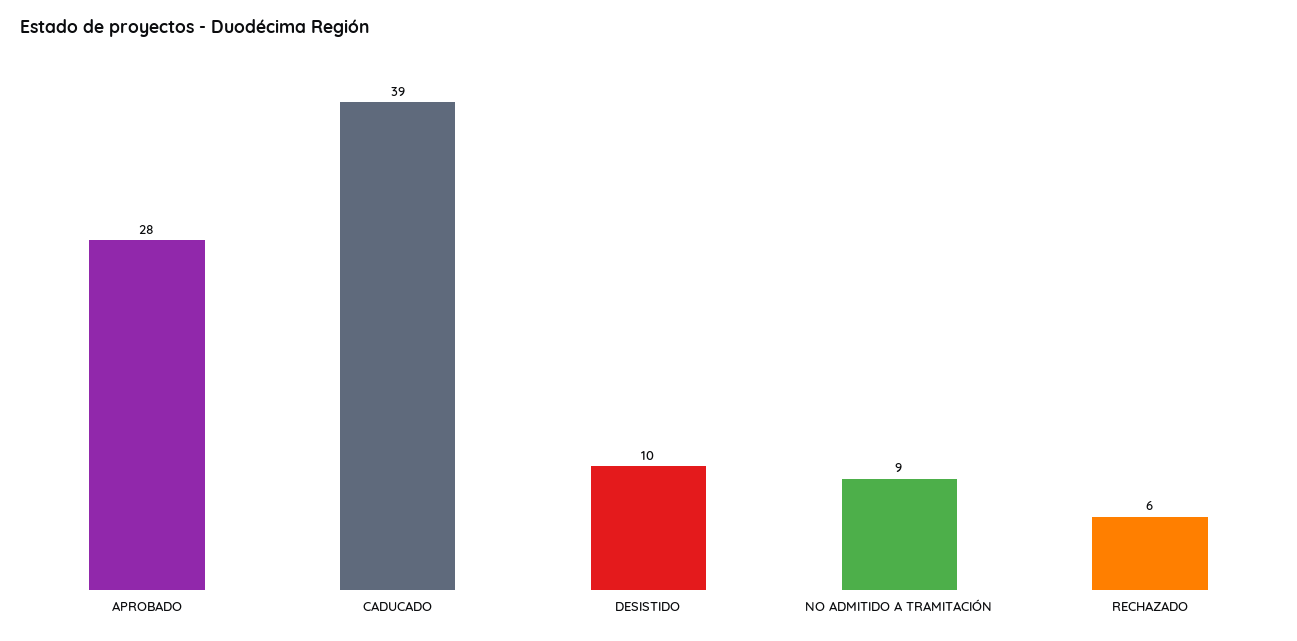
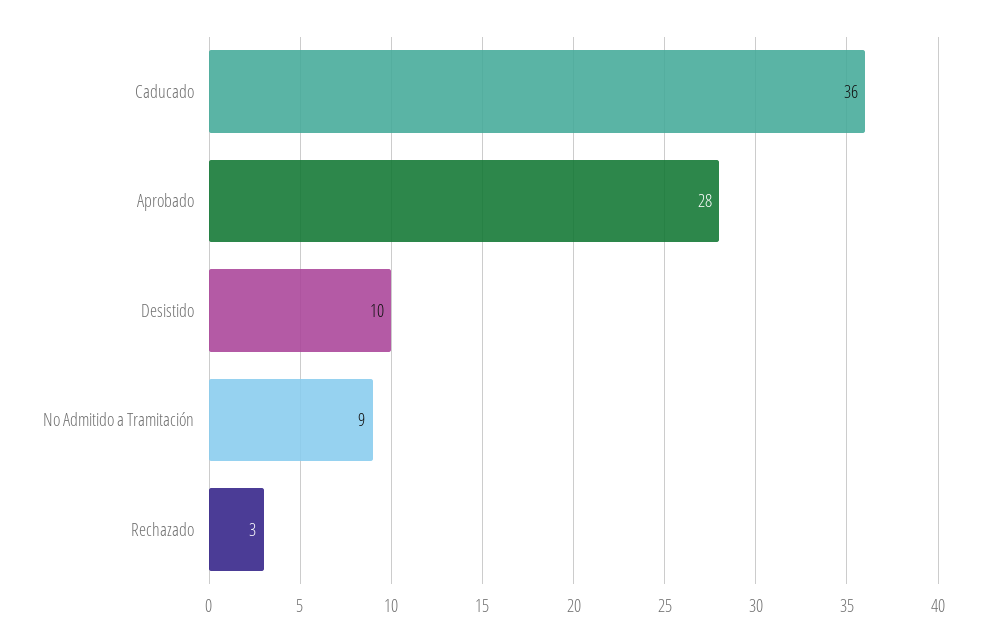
  {
    "APROBADO": 28,
-   "CADUCADO": 39,
+   "CADUCADO": 36,
    "DESISTIDO": 10,
    "NO ADMITIDO A TRAMITACIÓN": 9,
-   "RECHAZADO": 6
+   "RECHAZADO": 3
  }

